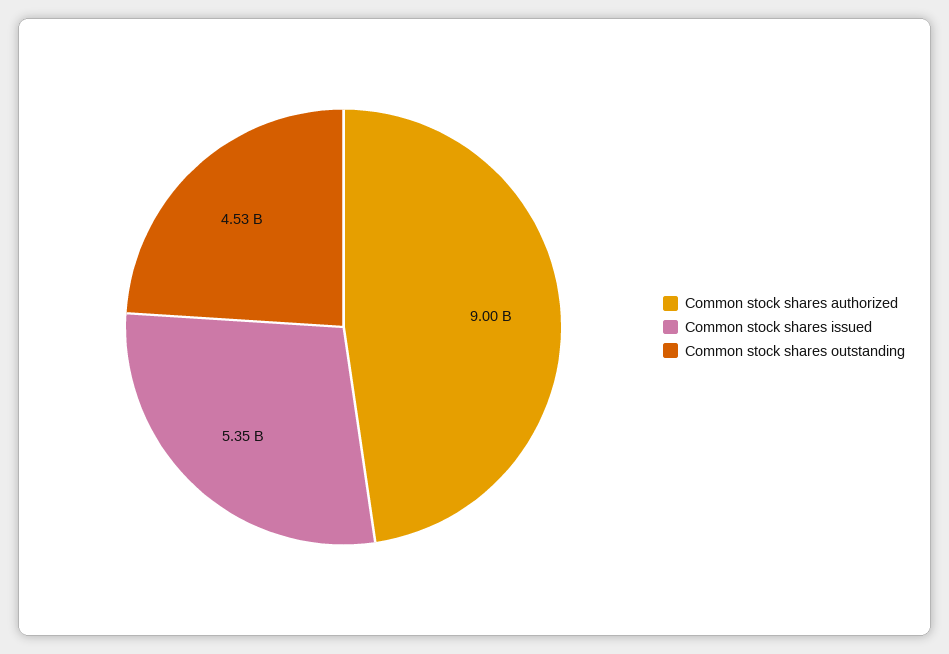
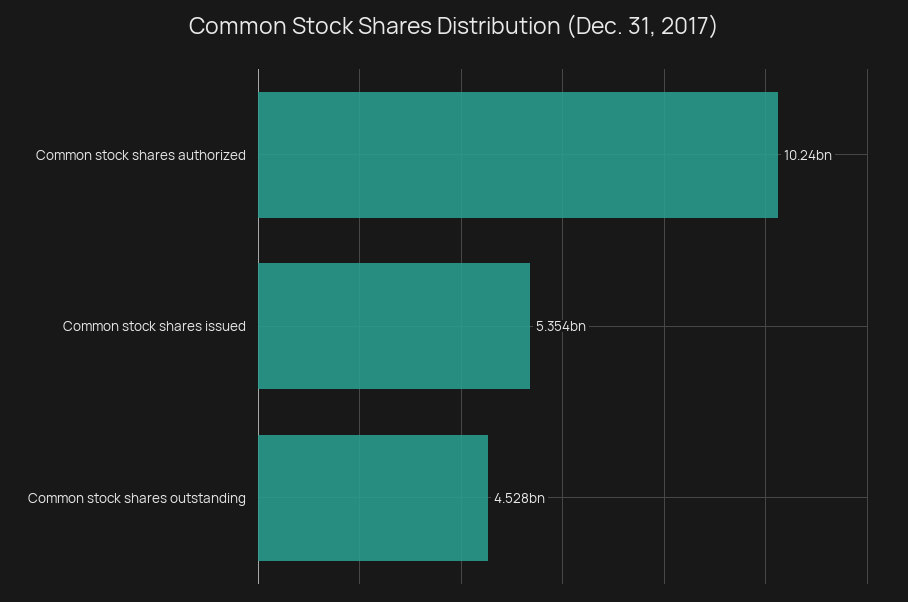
  {
-   "Common stock shares authorized": 9000000000,
+   "Common stock shares authorized": 10240000000,
    "Common stock shares issued": 5354000000,
    "Common stock shares outstanding": 4528000000
  }

